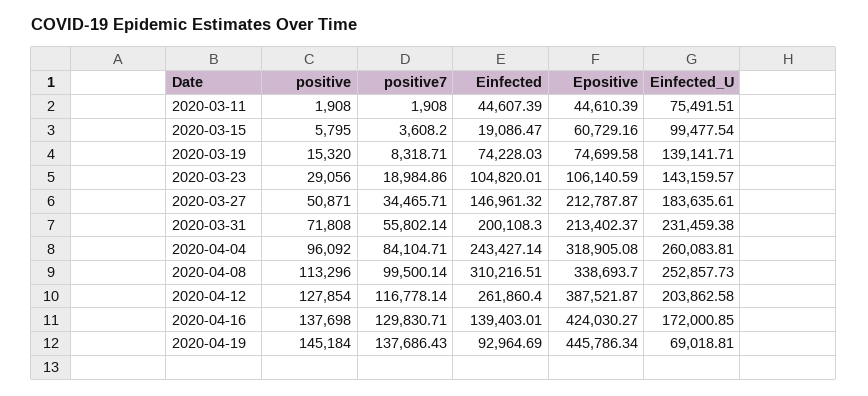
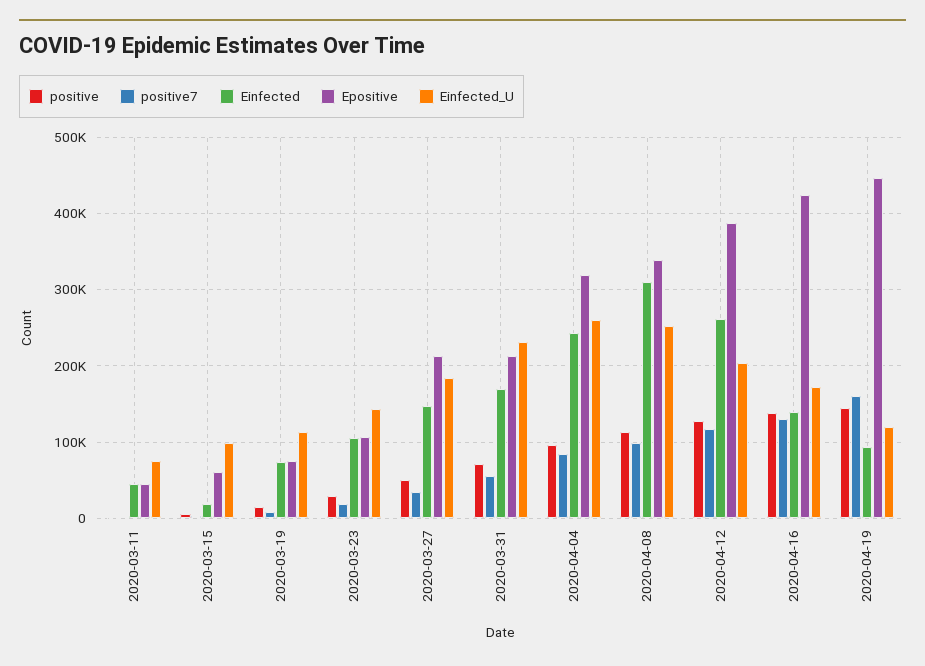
  {
    "positive": {
      "2020-03-11": 1908,
      "2020-03-15": 5795,
      "2020-03-19": 15320,
      "2020-03-23": 29056,
      "2020-03-27": 50871,
      "2020-03-31": 71808,
      "2020-04-04": 96092,
      "2020-04-08": 113296,
      "2020-04-12": 127854,
      "2020-04-16": 137698,
      "2020-04-19": 145184
    },
    "positive7": {
      "2020-03-11": 1908,
      "2020-03-15": 3608.2,
      "2020-03-19": 8318.71,
      "2020-03-23": 18984.86,
      "2020-03-27": 34465.71,
      "2020-03-31": 55802.14,
      "2020-04-04": 84104.71,
      "2020-04-08": 99500.14,
      "2020-04-12": 116778.14,
      "2020-04-16": 129830.71,
-     "2020-04-19": 137686.43
+     "2020-04-19": 160000
    },
    "Einfected": {
      "2020-03-11": 44607.39,
      "2020-03-15": 19086.47,
      "2020-03-19": 74228.03,
      "2020-03-23": 104820.01,
      "2020-03-27": 146961.32,
-     "2020-03-31": 200108.3,
+     "2020-03-31": 170000,
      "2020-04-04": 243427.14,
      "2020-04-08": 310216.51,
      "2020-04-12": 261860.4,
      "2020-04-16": 139403.01,
      "2020-04-19": 92964.69
    },
    "Epositive": {
      "2020-03-11": 44610.39,
      "2020-03-15": 60729.16,
      "2020-03-19": 74699.58,
      "2020-03-23": 106140.59,
      "2020-03-27": 212787.87,
      "2020-03-31": 213402.37,
      "2020-04-04": 318905.08,
      "2020-04-08": 338693.7,
      "2020-04-12": 387521.87,
      "2020-04-16": 424030.27,
      "2020-04-19": 445786.34
    },
    "Einfected_U": {
      "2020-03-11": 75491.51,
      "2020-03-15": 99477.54,
-     "2020-03-19": 139141.71,
+     "2020-03-19": 110000,
      "2020-03-23": 143159.57,
      "2020-03-27": 183635.61,
      "2020-03-31": 231459.38,
      "2020-04-04": 260083.81,
      "2020-04-08": 252857.73,
      "2020-04-12": 203862.58,
      "2020-04-16": 172000.85,
-     "2020-04-19": 69018.81
+     "2020-04-19": 120000
    }
  }

